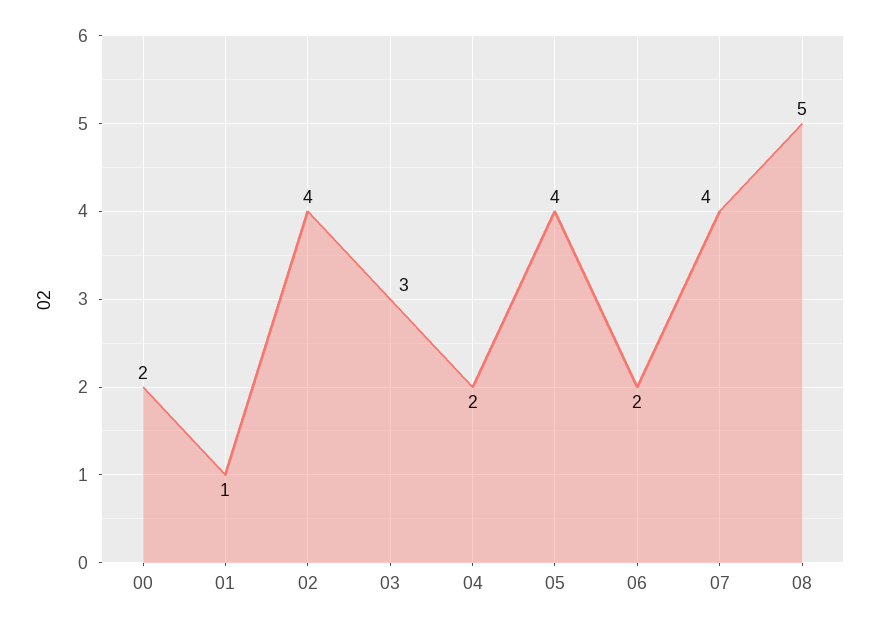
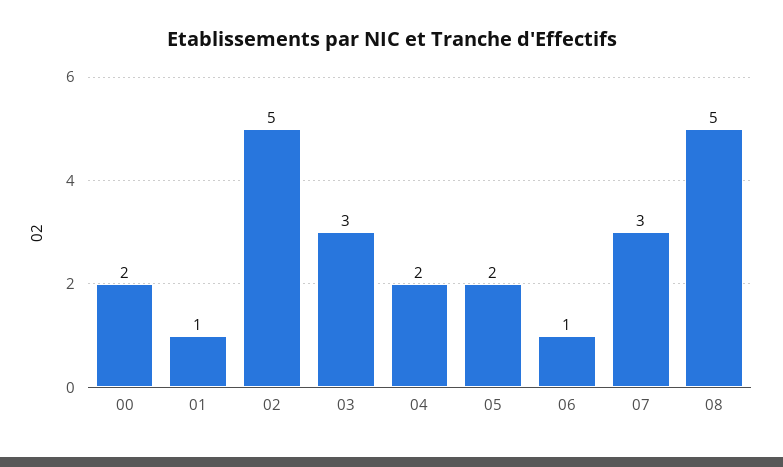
  {
    "00": 2,
    "01": 1,
-   "02": 4,
+   "02": 5,
    "03": 3,
    "04": 2,
-   "05": 4,
+   "05": 2,
-   "06": 2,
+   "06": 1,
-   "07": 4,
+   "07": 3,
    "08": 5
  }

